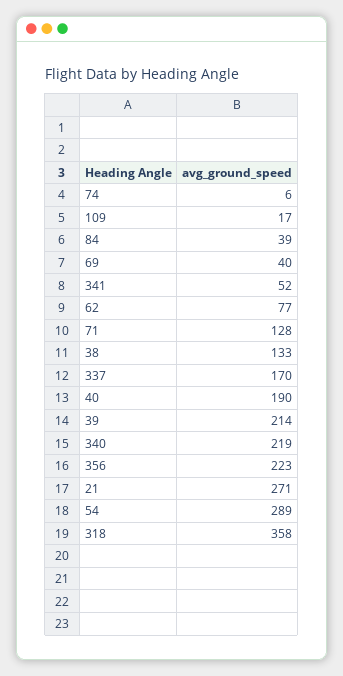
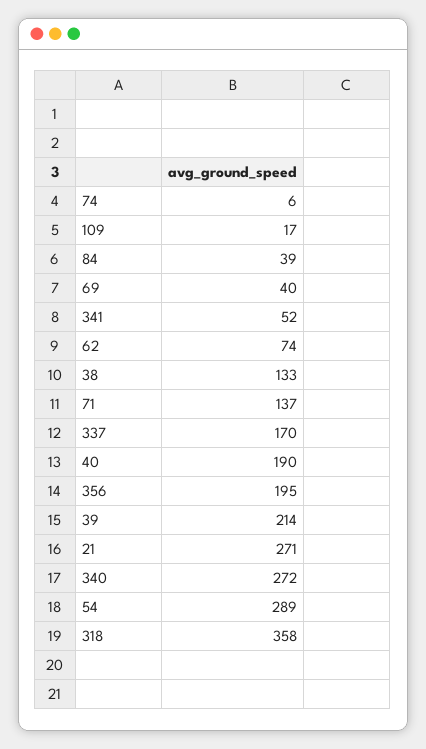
  {
    "74": 6,
    "109": 17,
    "84": 39,
    "69": 40,
    "341": 52,
-   "62": 77,
+   "62": 74,
-   "71": 128,
+   "71": 137,
    "38": 133,
    "337": 170,
    "40": 190,
    "39": 214,
-   "340": 219,
+   "340": 272,
-   "356": 223,
+   "356": 195,
    "21": 271,
    "54": 289,
    "318": 358
  }

